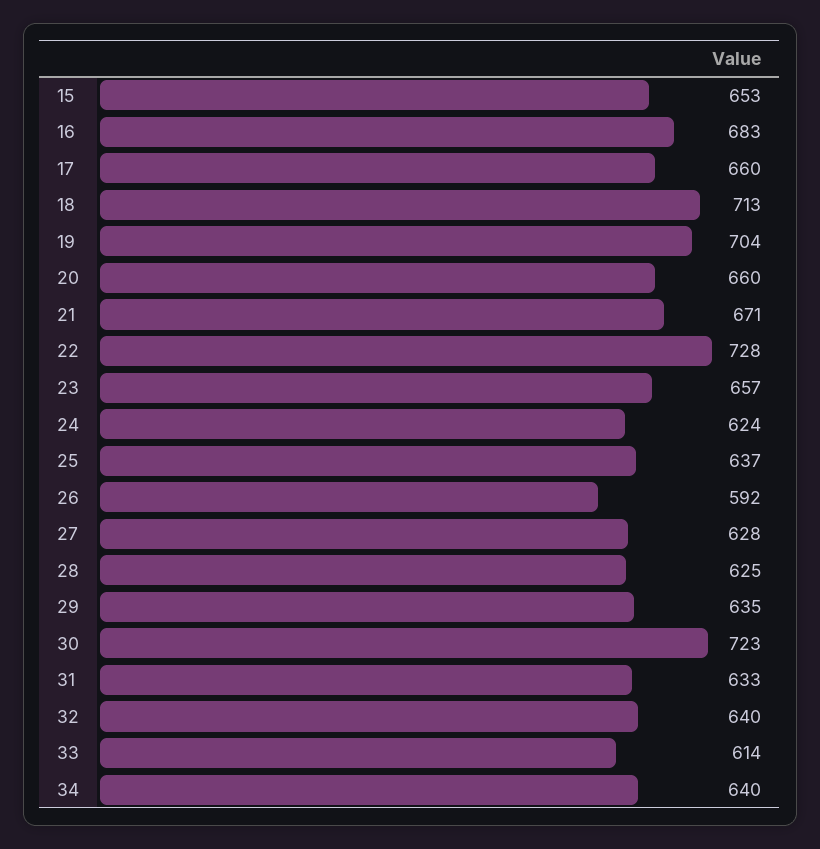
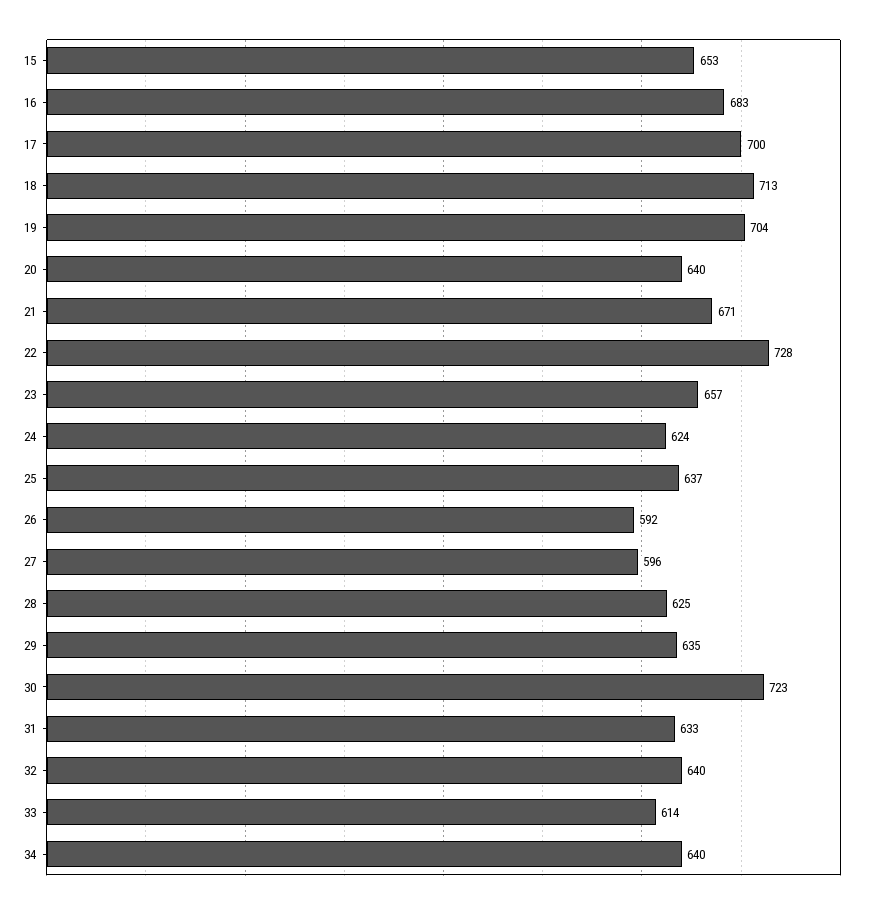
  {
    "15": 653,
    "16": 683,
-   "17": 660,
+   "17": 700,
    "18": 713,
    "19": 704,
-   "20": 660,
+   "20": 640,
    "21": 671,
    "22": 728,
    "23": 657,
    "24": 624,
    "25": 637,
    "26": 592,
-   "27": 628,
+   "27": 596,
    "28": 625,
    "29": 635,
    "30": 723,
    "31": 633,
    "32": 640,
    "33": 614,
    "34": 640
  }

